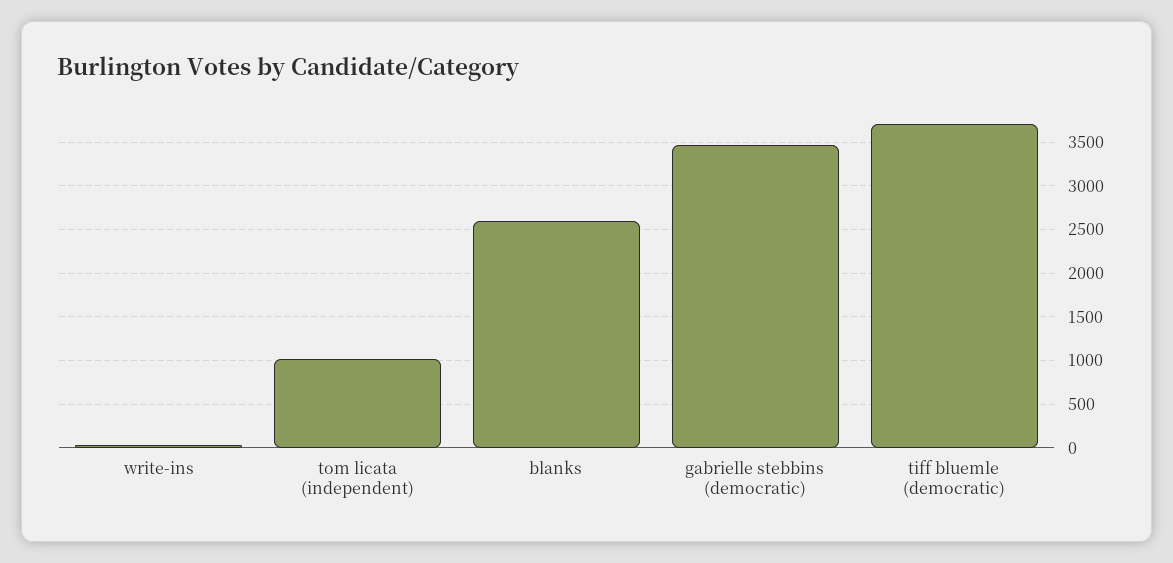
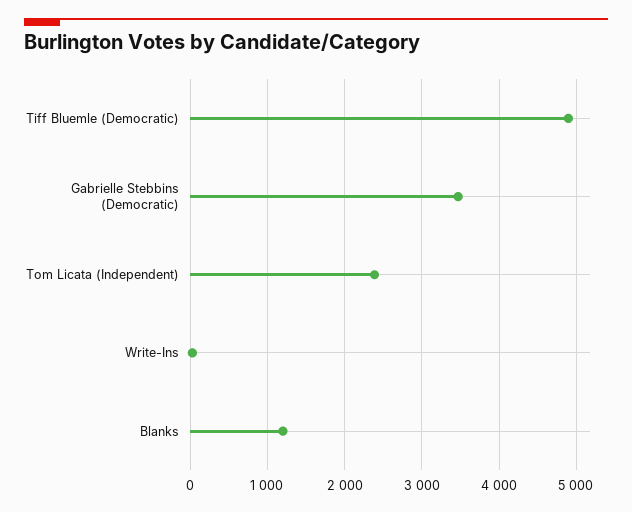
  {
    "write-ins": 0,
-   "tom licata (independent)": 1000,
+   "tom licata (independent)": 2400,
-   "blanks": 2600,
+   "blanks": 1200,
    "gabrielle stebbins (democratic)": 3500,
-   "tiff bluemle (democratic)": 3700
+   "tiff bluemle (democratic)": 4900
  }

